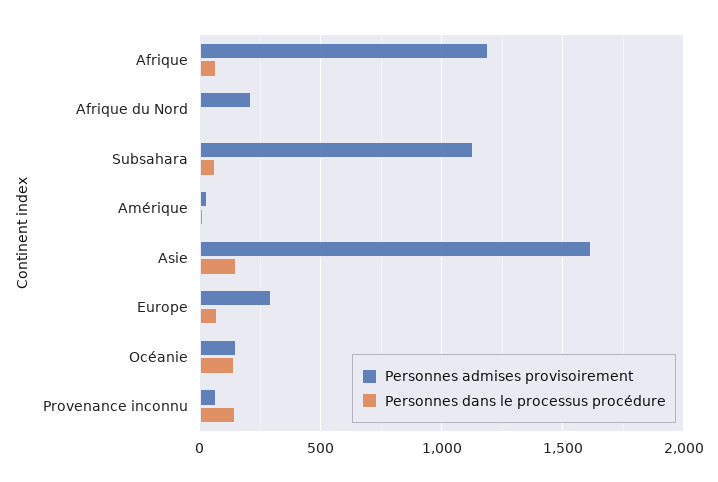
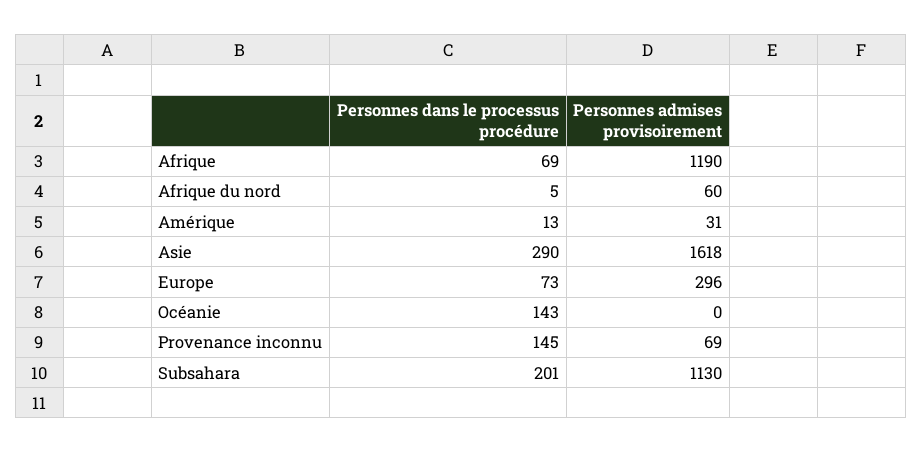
  {
    "Personnes admises provisoirement": {
      "Afrique": 1190,
-     "Afrique du Nord": 200,
+     "Afrique du Nord": 60,
      "Subsahara": 1130,
      "Amérique": 31,
      "Asie": 1618,
      "Europe": 296,
-     "Océanie": 150,
+     "Océanie": 0,
      "Provenance inconnu": 69
    },
    "Personnes dans le processus procédure": {
      "Afrique": 69,
      "Afrique du Nord": 5,
-     "Subsahara": 50,
+     "Subsahara": 201,
      "Amérique": 13,
-     "Asie": 150,
+     "Asie": 290,
      "Europe": 73,
      "Océanie": 143,
      "Provenance inconnu": 145
    }
  }

